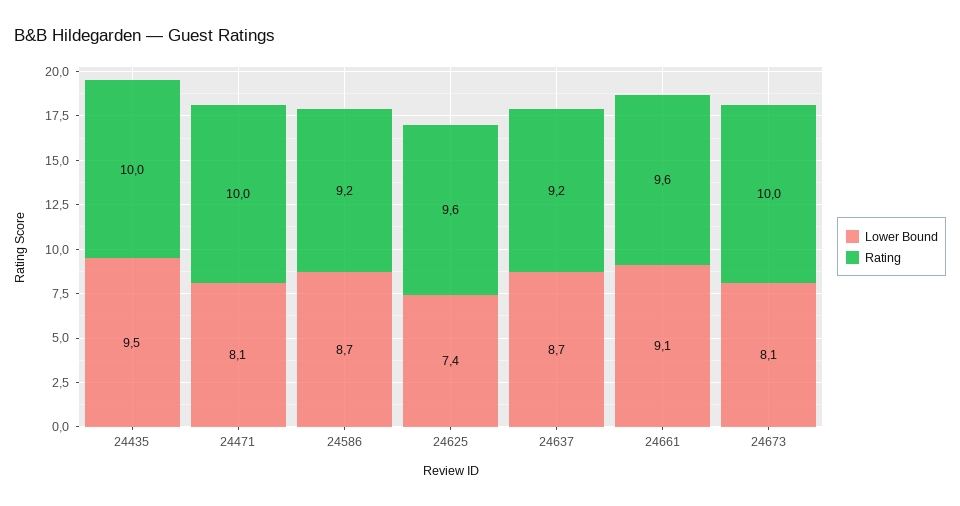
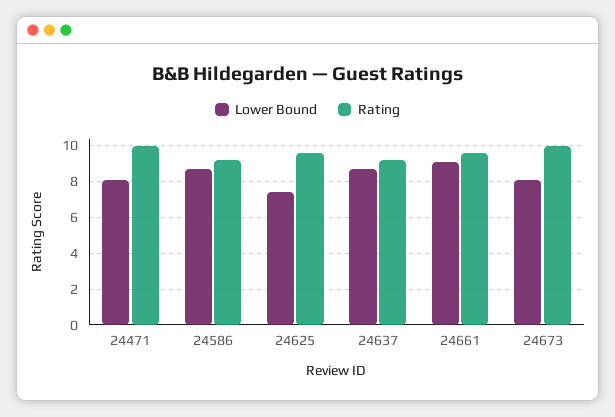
  {
    "Lower Bound": {
-     "24435": 9.5,
      "24471": 8.1,
      "24586": 8.7,
      "24625": 7.4,
      "24637": 8.7,
      "24661": 9.1,
      "24673": 8.1
    },
    "Rating": {
-     "24435": 10,
      "24471": 10,
      "24586": 9.2,
      "24625": 9.6,
      "24637": 9.2,
      "24661": 9.6,
      "24673": 10
    }
  }

